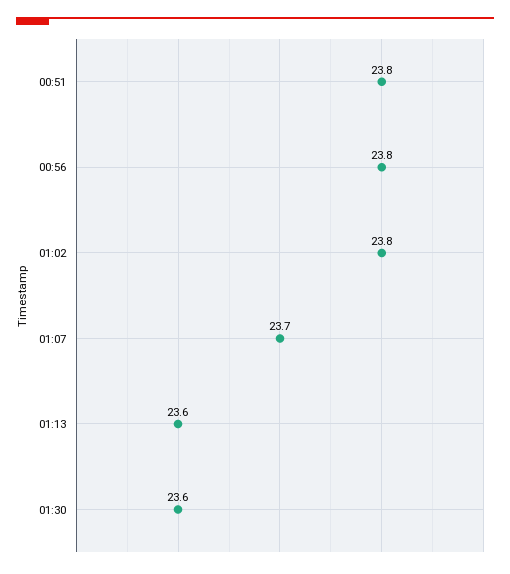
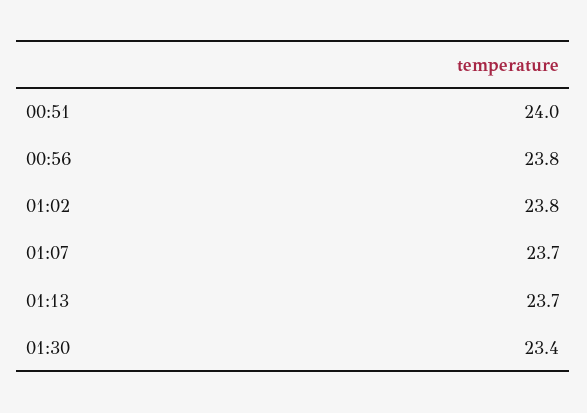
  {
-   "00:51": 23.8,
+   "00:51": 24,
    "00:56": 23.8,
    "01:02": 23.8,
    "01:07": 23.7,
-   "01:13": 23.6,
+   "01:13": 23.7,
-   "01:30": 23.6
+   "01:30": 23.4
  }

